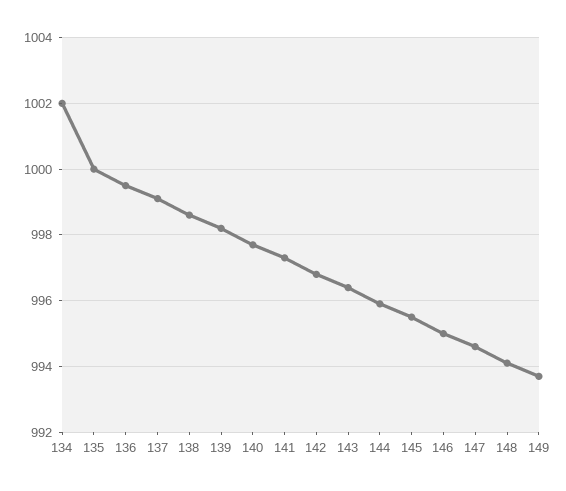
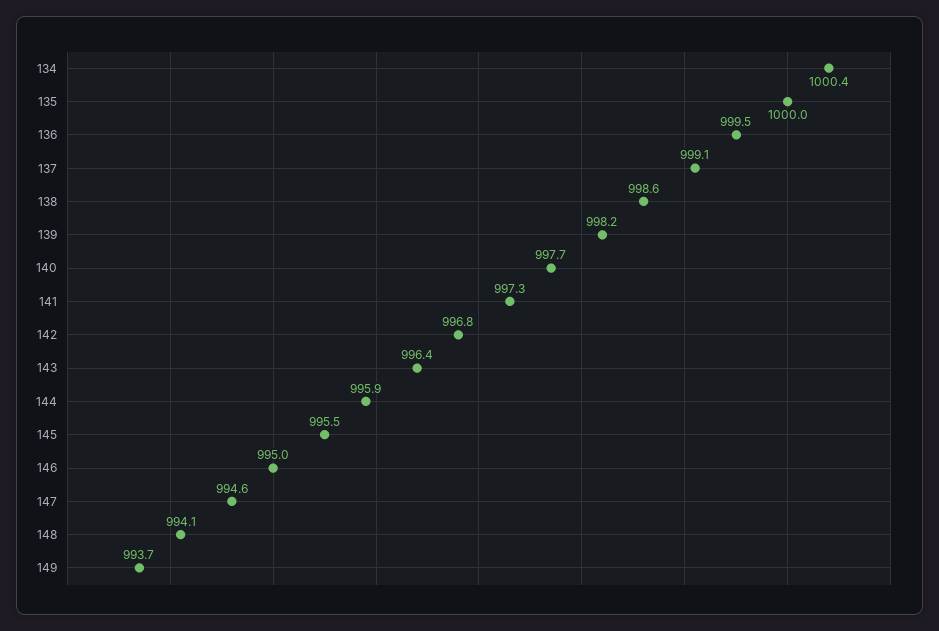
  {
-   "134": 1002,
+   "134": 1000.4,
    "135": 1000,
    "136": 999.5,
    "137": 999.1,
    "138": 998.6,
    "139": 998.2,
    "140": 997.7,
    "141": 997.3,
    "142": 996.8,
    "143": 996.4,
    "144": 995.9,
    "145": 995.5,
    "146": 995,
    "147": 994.6,
    "148": 994.1,
    "149": 993.7
  }

